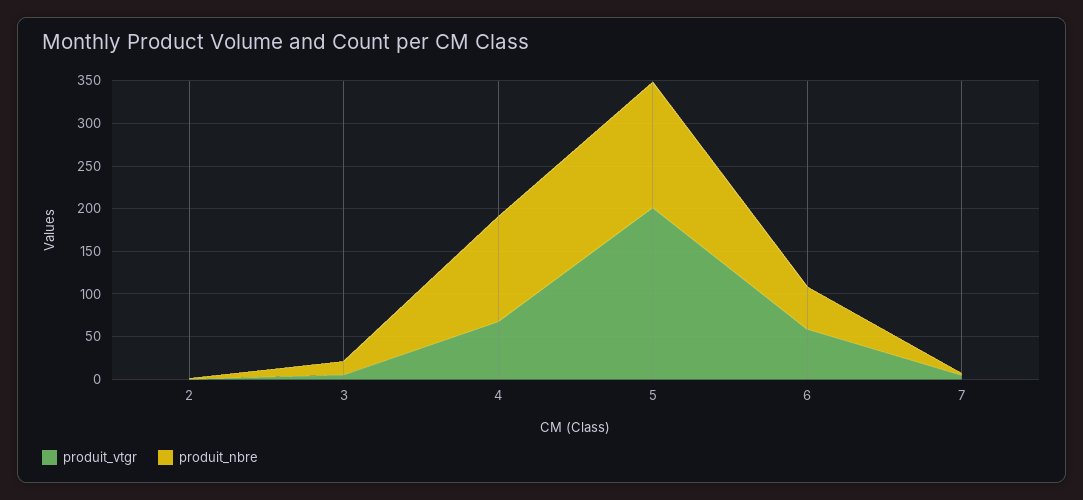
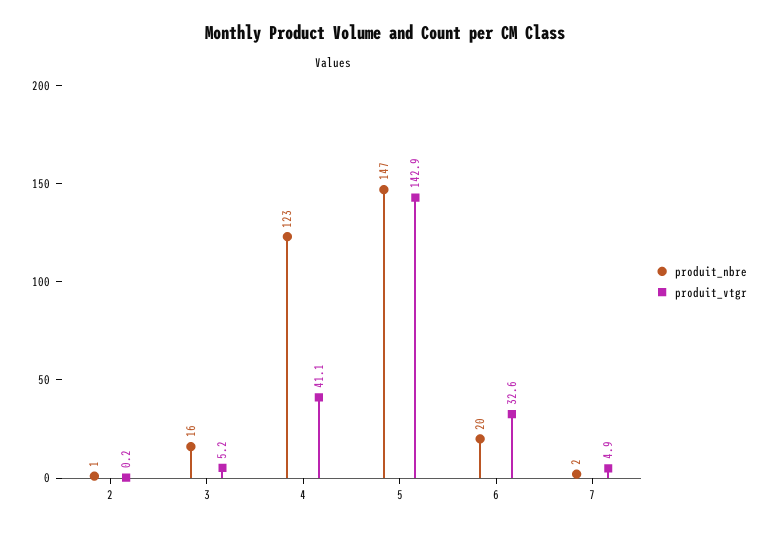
  {
    "produit_vtgr": {
      "2": 0.2,
      "3": 5.2,
-     "4": 70,
+     "4": 41.1,
-     "5": 200,
+     "5": 142.9,
-     "6": 60,
+     "6": 32.6,
      "7": 4.9
    },
    "produit_nbre": {
      "2": 1,
      "3": 16,
      "4": 123,
      "5": 147,
-     "6": 50,
+     "6": 20,
      "7": 2
    }
  }

